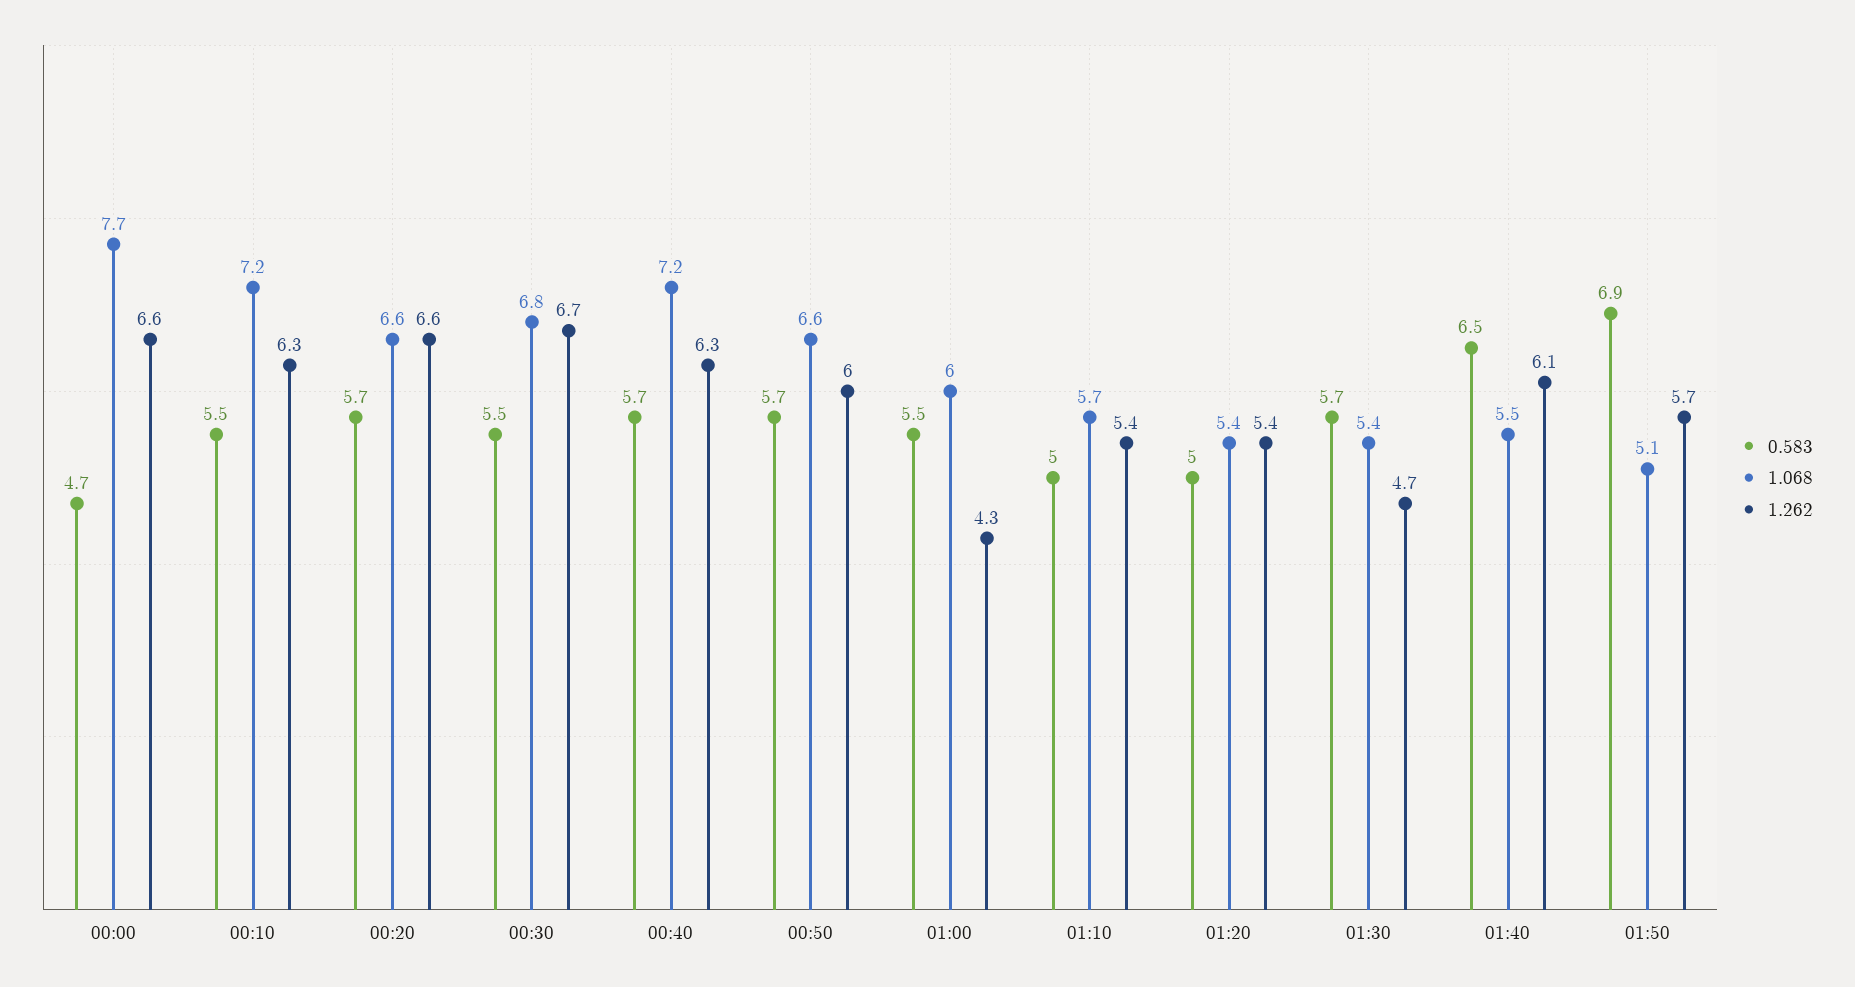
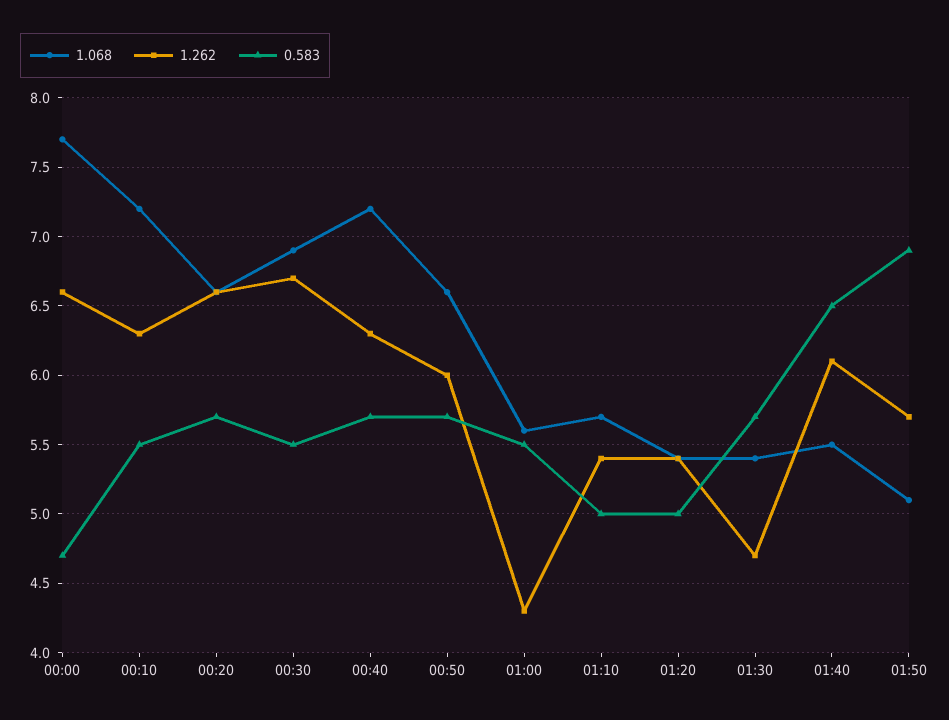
  {
    "0.583": {
      "00:00": 4.7,
      "00:10": 5.5,
      "00:20": 5.7,
      "00:30": 5.5,
      "00:40": 5.7,
      "00:50": 5.7,
      "01:00": 5.5,
      "01:10": 5,
      "01:20": 5,
      "01:30": 5.7,
      "01:40": 6.5,
      "01:50": 6.9
    },
    "1.068": {
      "00:00": 7.7,
      "00:10": 7.2,
      "00:20": 6.6,
-     "00:30": 6.8,
+     "00:30": 6.9,
      "00:40": 7.2,
      "00:50": 6.6,
-     "01:00": 6,
+     "01:00": 5.6,
      "01:10": 5.7,
      "01:20": 5.4,
      "01:30": 5.4,
      "01:40": 5.5,
      "01:50": 5.1
    },
    "1.262": {
      "00:00": 6.6,
      "00:10": 6.3,
      "00:20": 6.6,
      "00:30": 6.7,
      "00:40": 6.3,
      "00:50": 6,
      "01:00": 4.3,
      "01:10": 5.4,
      "01:20": 5.4,
      "01:30": 4.7,
      "01:40": 6.1,
      "01:50": 5.7
    }
  }

